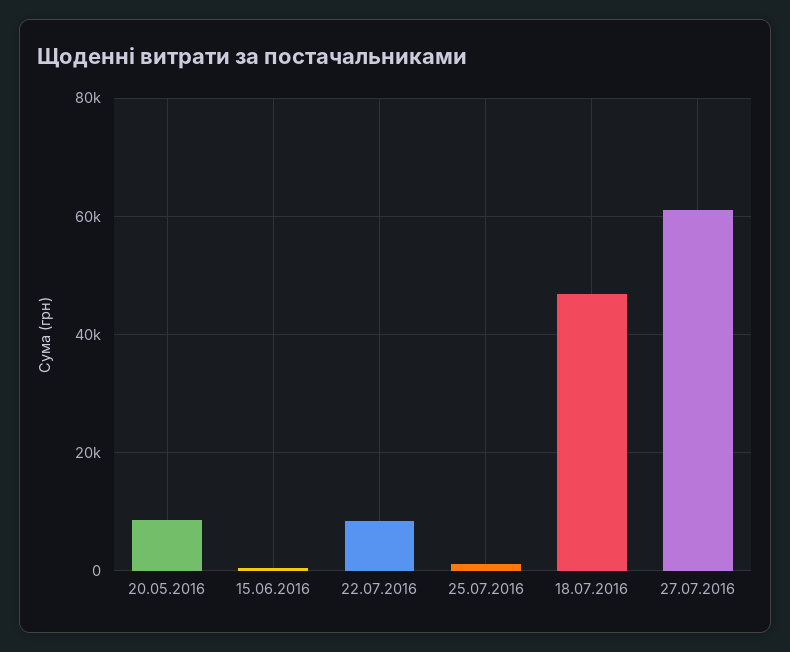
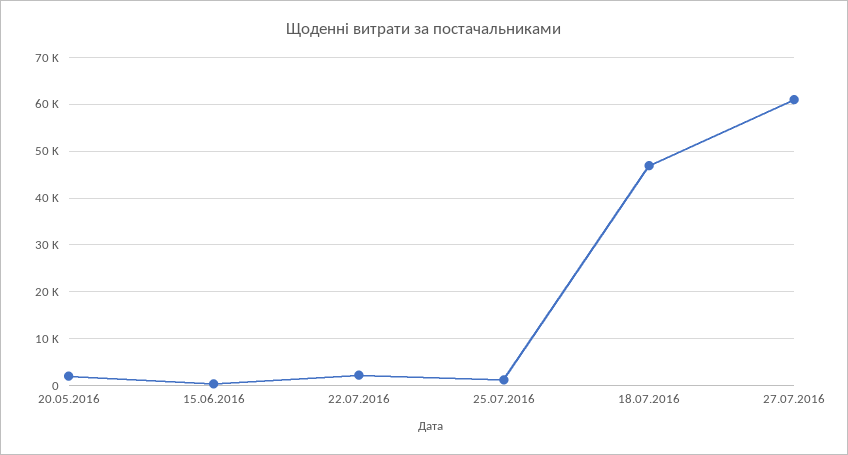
  {
-   "20.05.2016": 8000,
+   "20.05.2016": 2000,
    "15.06.2016": 0,
-   "22.07.2016": 8000,
+   "22.07.2016": 2000,
    "25.07.2016": 2000,
    "18.07.2016": 46000,
    "27.07.2016": 62000
  }

